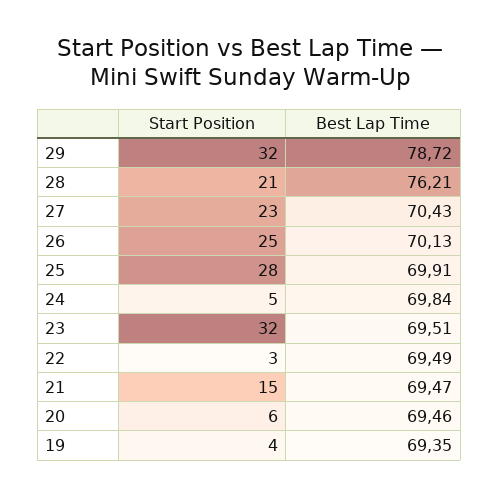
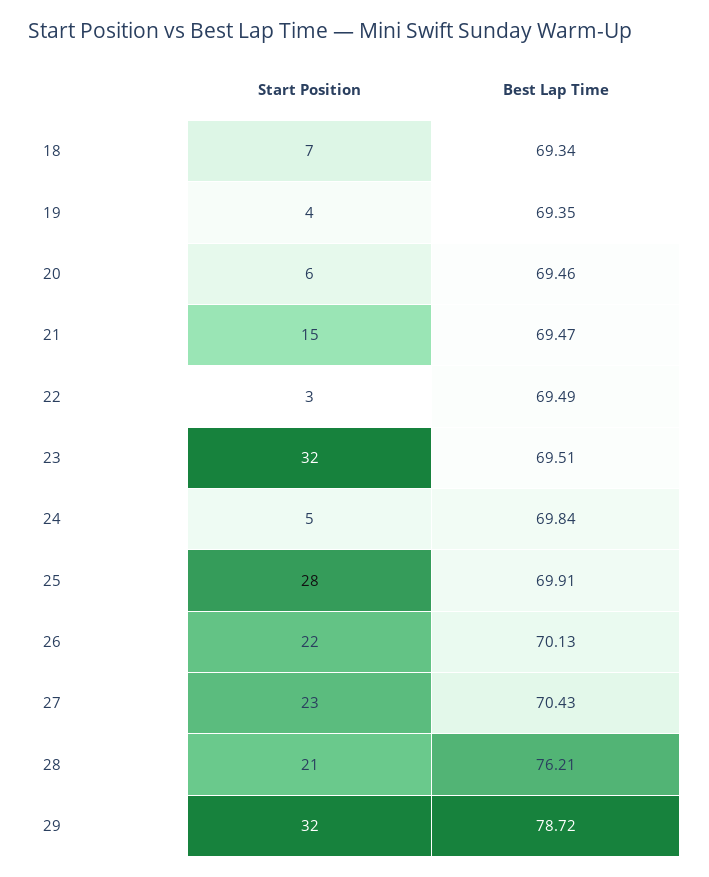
  {
    "Start Position": {
      "29": 32,
      "28": 21,
      "27": 23,
-     "26": 25,
+     "26": 22,
      "25": 28,
      "24": 5,
      "23": 32,
      "22": 3,
      "21": 15,
      "20": 6,
-     "19": 4
+     "19": 4,
+     "18": 7
    },
    "Best Lap Time": {
      "29": 78.72,
      "28": 76.21,
      "27": 70.43,
      "26": 70.13,
      "25": 69.91,
      "24": 69.84,
      "23": 69.51,
      "22": 69.49,
      "21": 69.47,
      "20": 69.46,
-     "19": 69.35
+     "19": 69.35,
+     "18": 69.34
    }
  }

